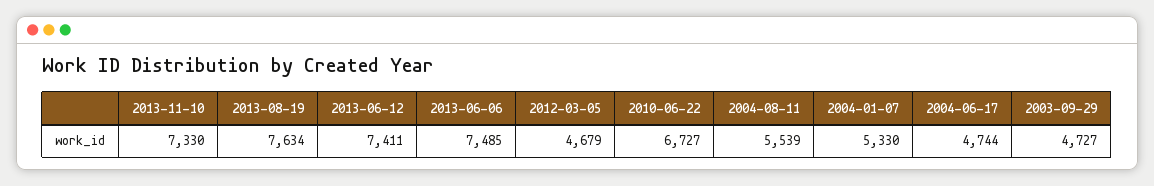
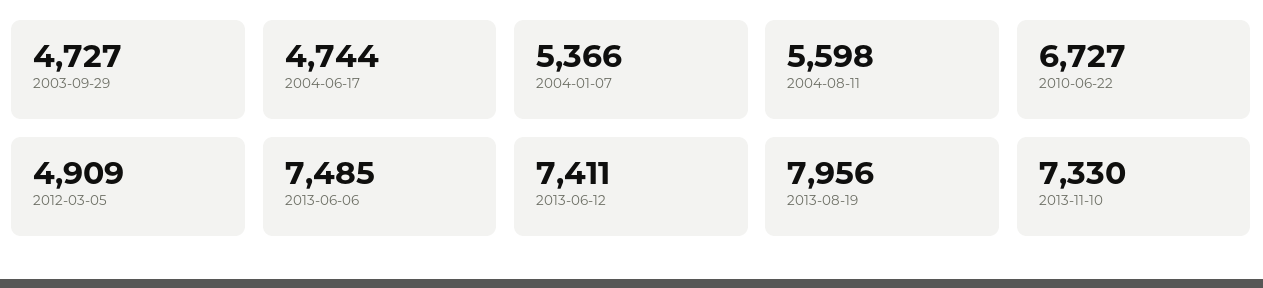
  {
    "2013-11-10": 7330,
-   "2013-08-19": 7634,
+   "2013-08-19": 7956,
    "2013-06-12": 7411,
    "2013-06-06": 7485,
-   "2012-03-05": 4679,
+   "2012-03-05": 4909,
    "2010-06-22": 6727,
-   "2004-08-11": 5539,
+   "2004-08-11": 5598,
-   "2004-01-07": 5330,
+   "2004-01-07": 5366,
    "2004-06-17": 4744,
    "2003-09-29": 4727
  }

